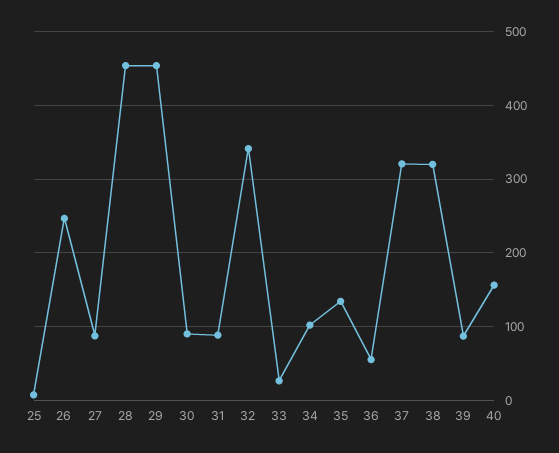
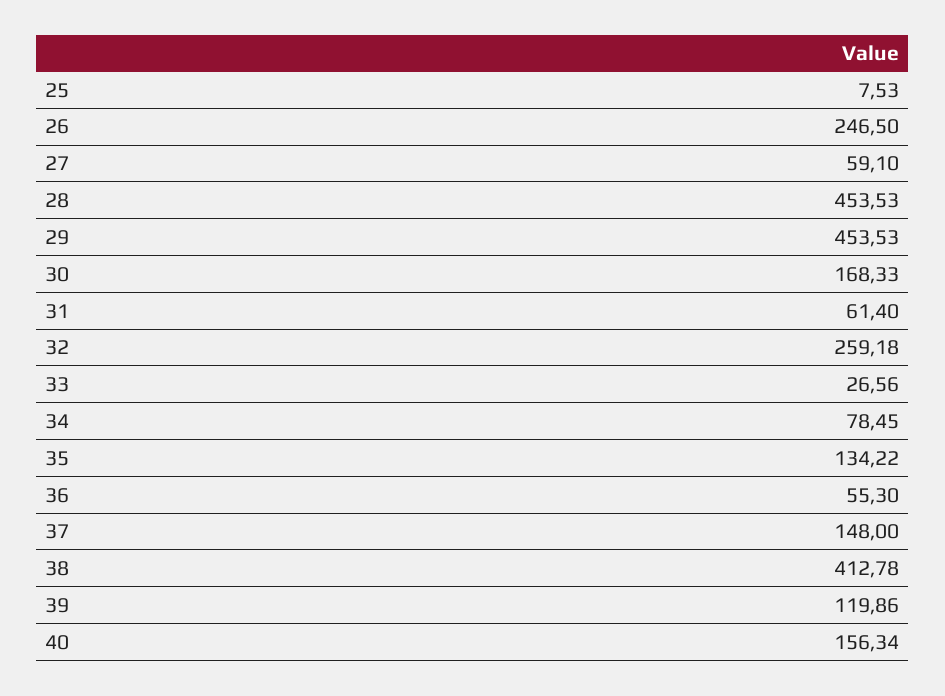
  {
    "25": 7.53,
    "26": 246.5,
-   "27": 90,
+   "27": 59.1,
    "28": 453.53,
    "29": 453.53,
-   "30": 90,
+   "30": 168.33,
-   "31": 90,
+   "31": 61.4,
-   "32": 340,
+   "32": 259.18,
    "33": 26.56,
-   "34": 100,
+   "34": 78.45,
    "35": 134.22,
    "36": 55.3,
-   "37": 320,
+   "37": 148,
-   "38": 320,
+   "38": 412.78,
-   "39": 90,
+   "39": 119.86,
    "40": 156.34
  }

